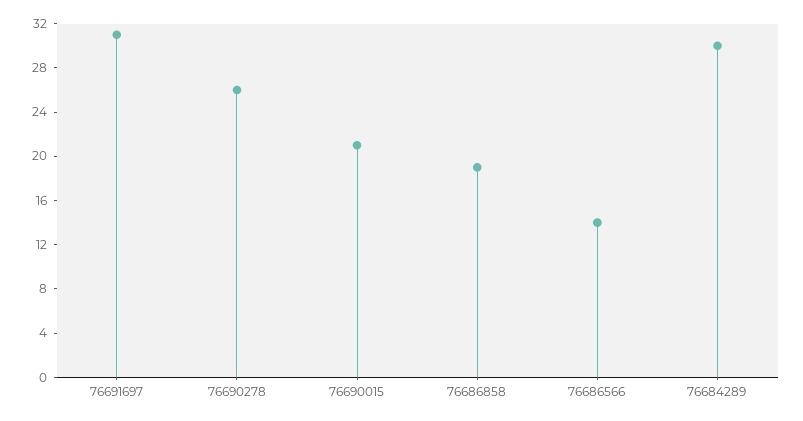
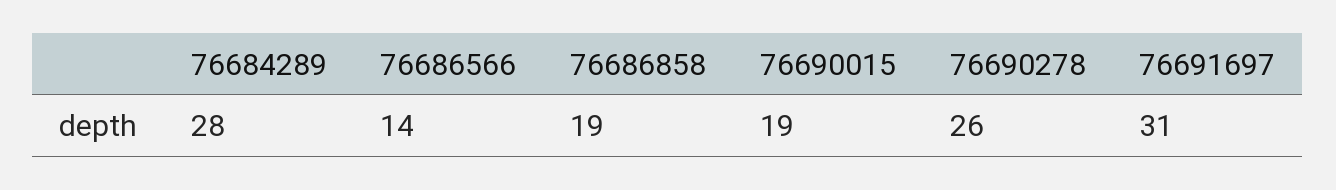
  {
    "76691697": 31,
    "76690278": 26,
-   "76690015": 21,
+   "76690015": 19,
    "76686858": 19,
    "76686566": 14,
-   "76684289": 30
+   "76684289": 28
  }

